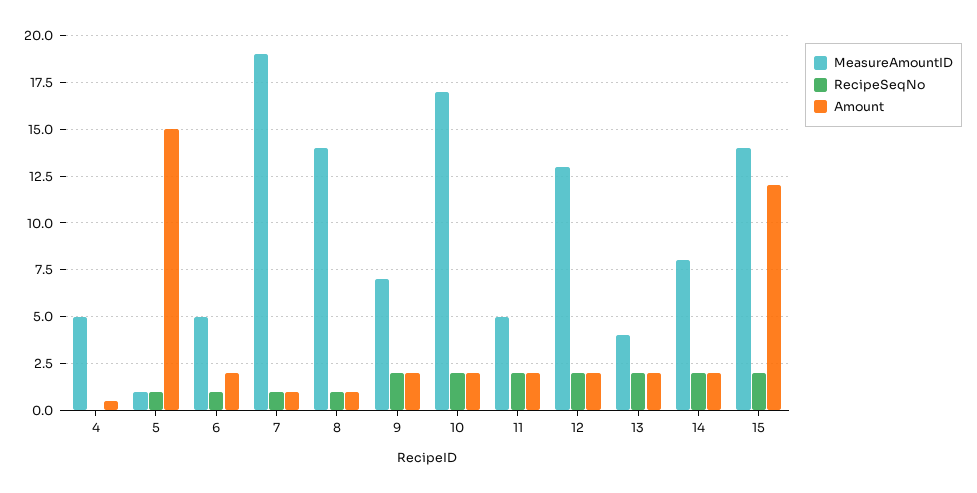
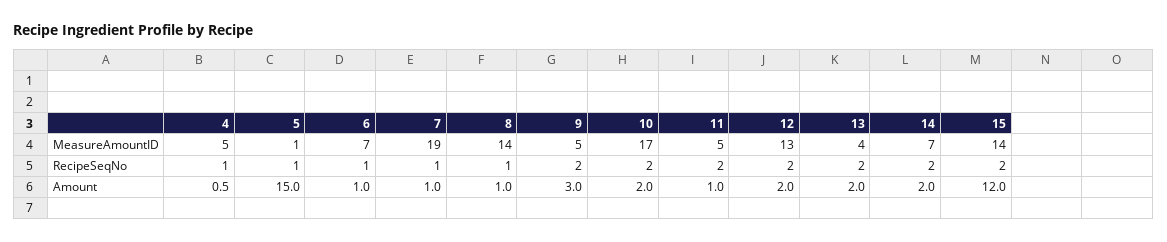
  {
    "MeasureAmountID": {
      "4": 5,
      "5": 1,
-     "6": 5,
+     "6": 7,
      "7": 19,
      "8": 14,
-     "9": 7,
+     "9": 5,
      "10": 17,
      "11": 5,
      "12": 13,
      "13": 4,
-     "14": 8,
+     "14": 7,
      "15": 14
    },
    "RecipeSeqNo": {
-     "4": 0,
+     "4": 1,
      "5": 1,
      "6": 1,
      "7": 1,
      "8": 1,
      "9": 2,
      "10": 2,
      "11": 2,
      "12": 2,
      "13": 2,
      "14": 2,
      "15": 2
    },
    "Amount": {
      "4": 0.5,
      "5": 15,
-     "6": 2,
+     "6": 1,
      "7": 1,
      "8": 1,
-     "9": 2,
+     "9": 3,
      "10": 2,
-     "11": 2,
+     "11": 1,
      "12": 2,
      "13": 2,
      "14": 2,
      "15": 12
    }
  }

